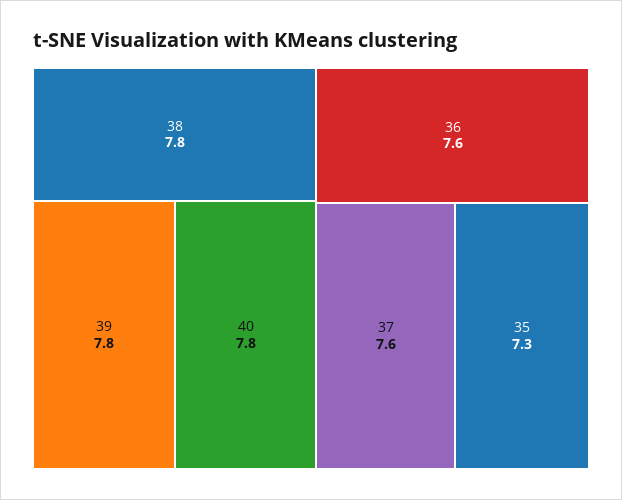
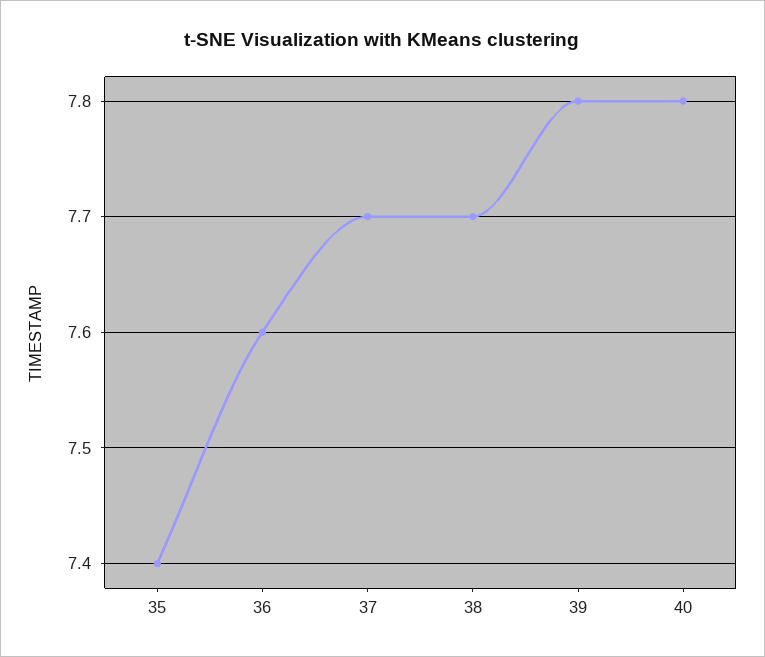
  {
-   "38": 7.8,
+   "38": 7.7,
    "39": 7.8,
    "40": 7.8,
    "36": 7.6,
-   "37": 7.6,
+   "37": 7.7,
-   "35": 7.3
+   "35": 7.4
  }

